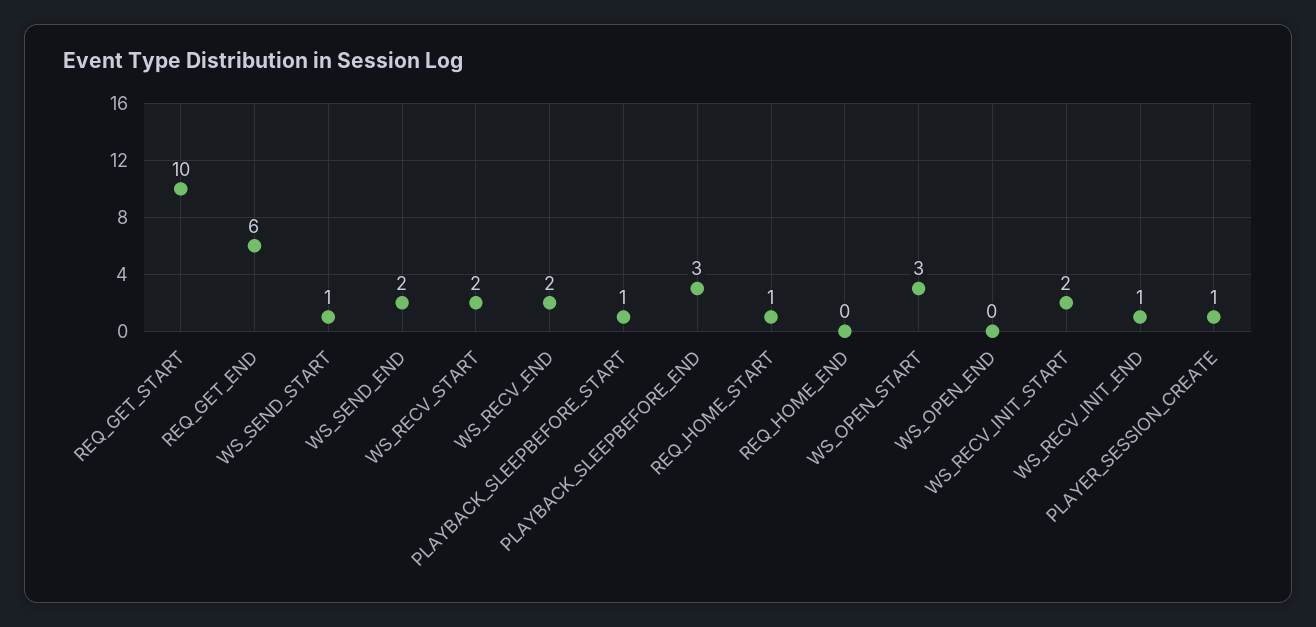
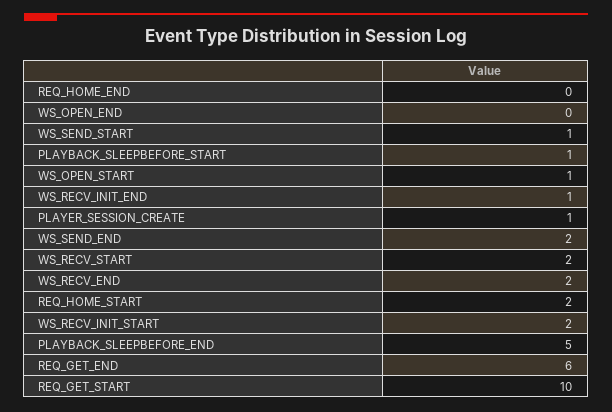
  {
    "REQ_GET_START": 10,
    "REQ_GET_END": 6,
    "WS_SEND_START": 1,
    "WS_SEND_END": 2,
    "WS_RECV_START": 2,
    "WS_RECV_END": 2,
    "PLAYBACK_SLEEPBEFORE_START": 1,
-   "PLAYBACK_SLEEPBEFORE_END": 3,
+   "PLAYBACK_SLEEPBEFORE_END": 5,
-   "REQ_HOME_START": 1,
+   "REQ_HOME_START": 2,
    "REQ_HOME_END": 0,
-   "WS_OPEN_START": 3,
+   "WS_OPEN_START": 1,
    "WS_OPEN_END": 0,
    "WS_RECV_INIT_START": 2,
    "WS_RECV_INIT_END": 1,
    "PLAYER_SESSION_CREATE": 1
  }

